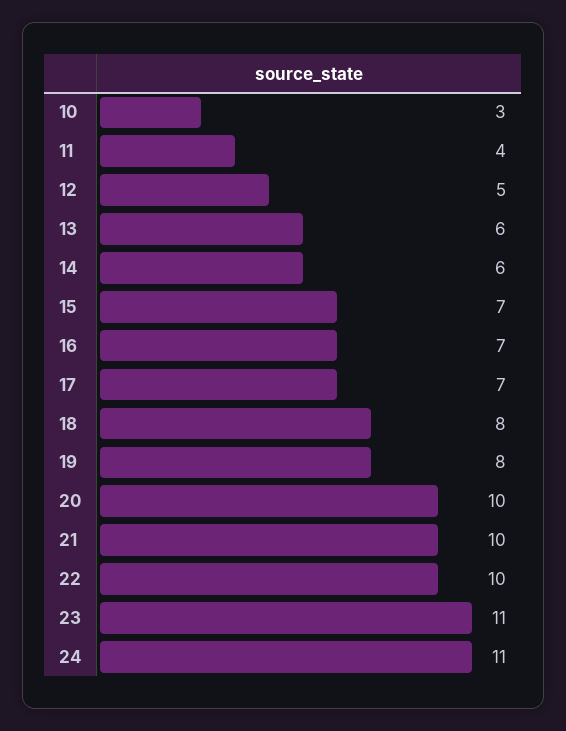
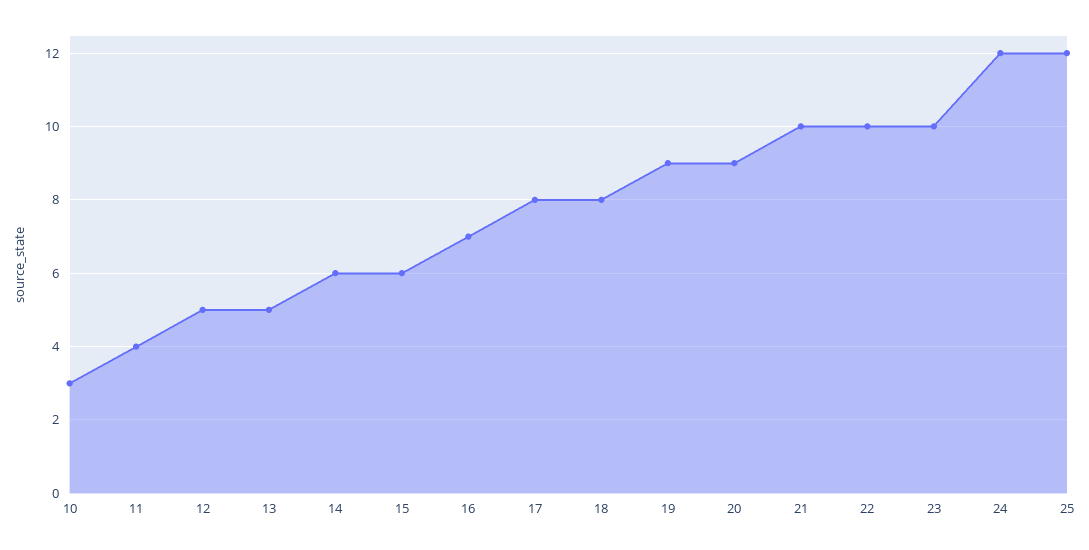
  {
    "10": 3,
    "11": 4,
    "12": 5,
-   "13": 6,
+   "13": 5,
    "14": 6,
-   "15": 7,
+   "15": 6,
    "16": 7,
-   "17": 7,
+   "17": 8,
    "18": 8,
-   "19": 8,
+   "19": 9,
-   "20": 10,
+   "20": 9,
    "21": 10,
    "22": 10,
-   "23": 11,
+   "23": 10,
-   "24": 11
+   "24": 12,
+   "25": 12
  }

